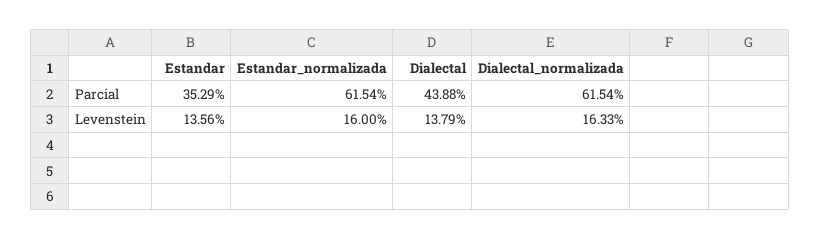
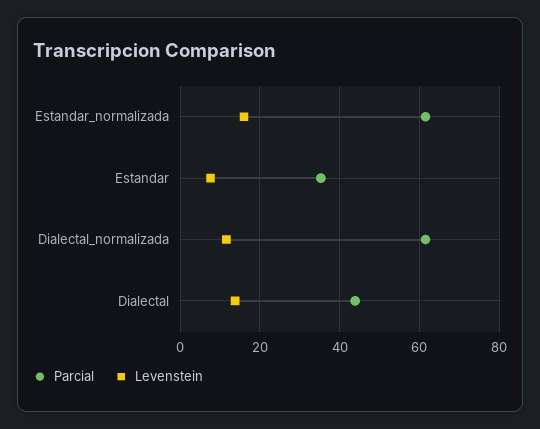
  {
    "Parcial": {
      "Estandar": 35.29,
      "Estandar_normalizada": 61.54,
      "Dialectal": 43.88,
      "Dialectal_normalizada": 61.54
    },
    "Levenstein": {
-     "Estandar": 13.56,
+     "Estandar": 8,
      "Estandar_normalizada": 16,
      "Dialectal": 13.79,
-     "Dialectal_normalizada": 16.33
+     "Dialectal_normalizada": 12
    }
  }

